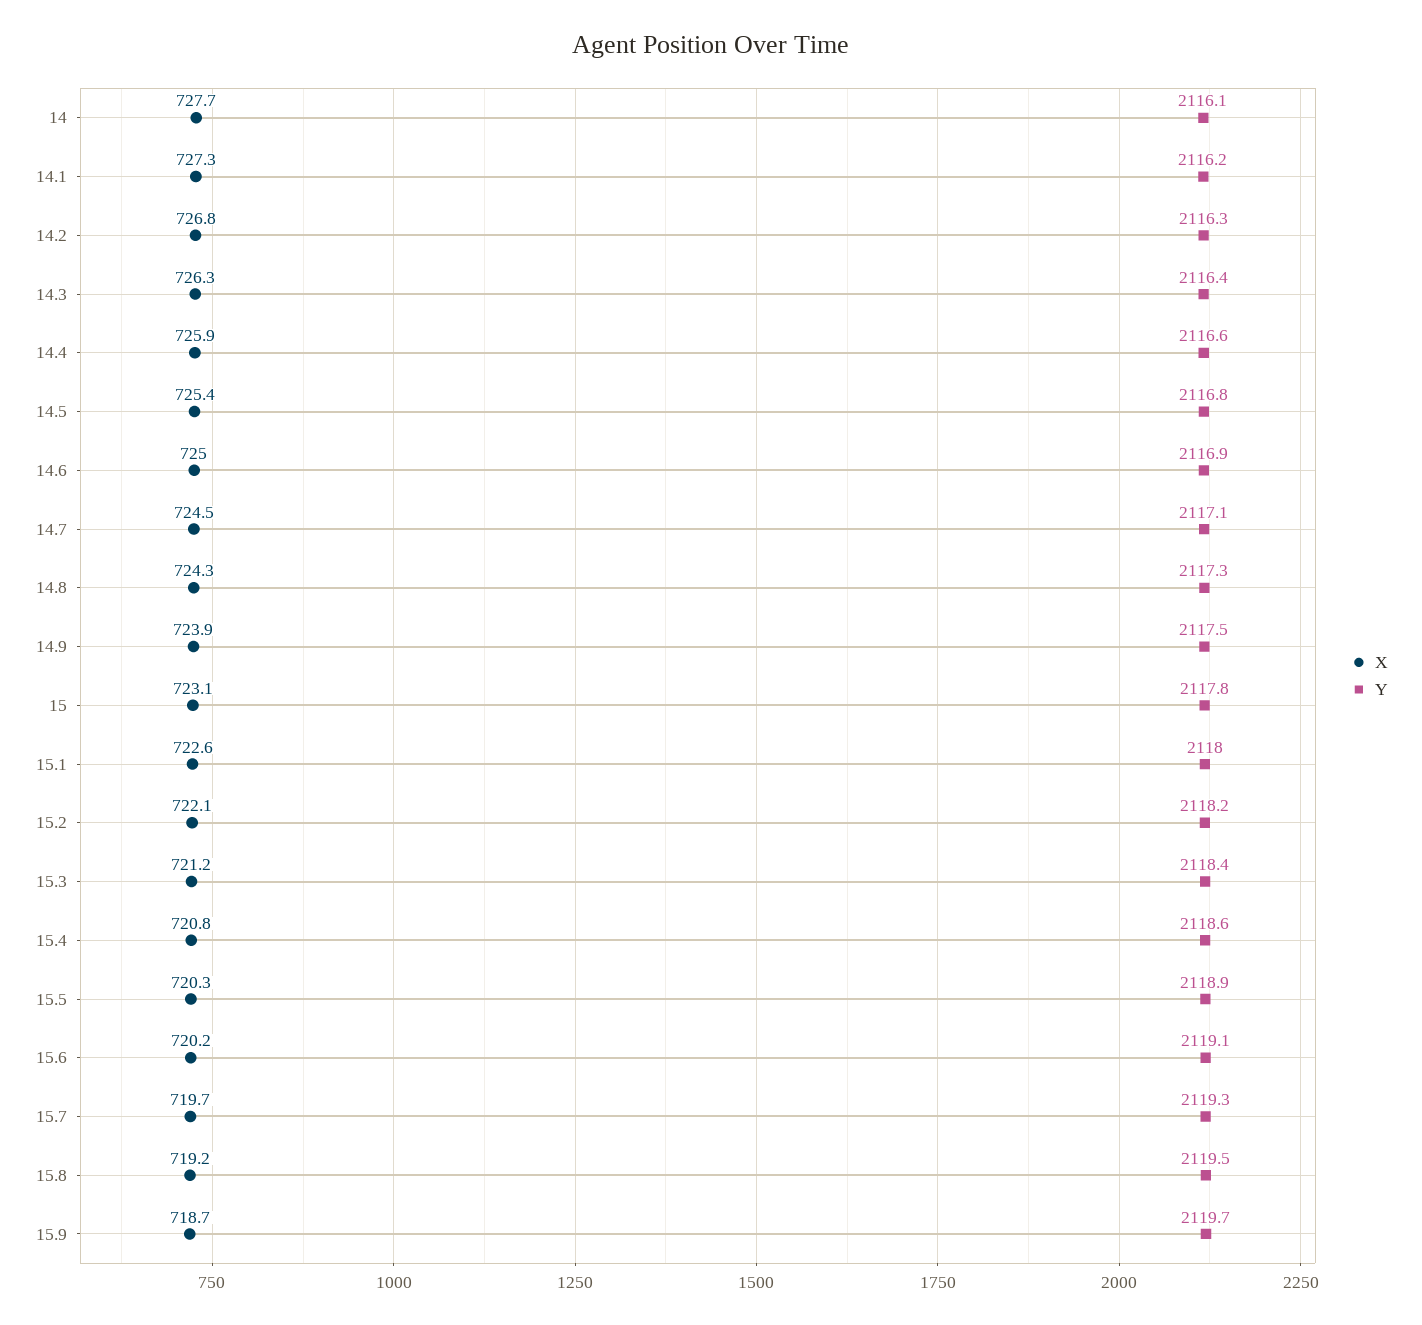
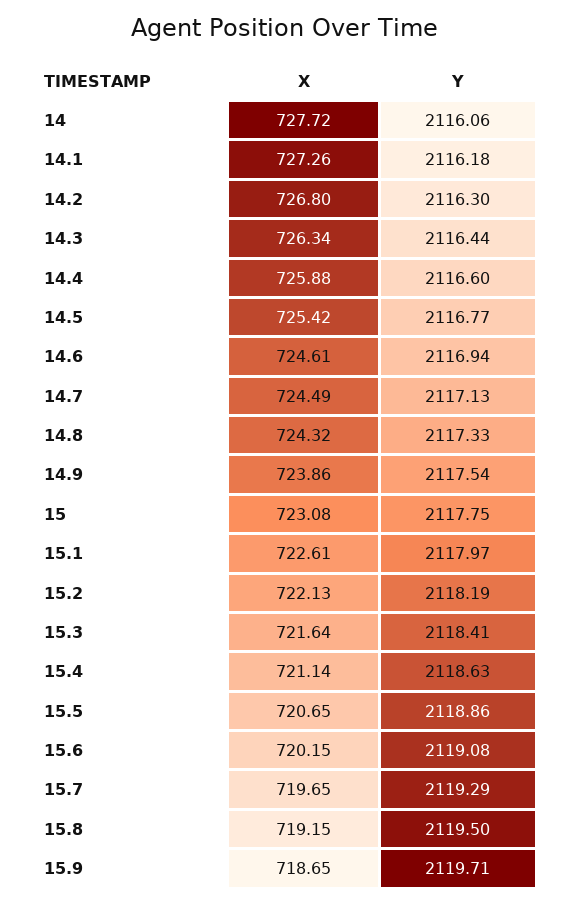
  {
    "X": {
      "14": 727.72,
      "14.1": 727.26,
      "14.2": 726.8,
      "14.3": 726.34,
      "14.4": 725.88,
      "14.5": 725.42,
-     "14.6": 725,
+     "14.6": 724.61,
      "14.7": 724.49,
      "14.8": 724.32,
      "14.9": 723.86,
      "15": 723.08,
      "15.1": 722.61,
      "15.2": 722.13,
-     "15.3": 721.2,
+     "15.3": 721.64,
-     "15.4": 720.8,
+     "15.4": 721.14,
-     "15.5": 720.3,
+     "15.5": 720.65,
      "15.6": 720.15,
      "15.7": 719.65,
      "15.8": 719.15,
      "15.9": 718.65
    },
    "Y": {
      "14": 2116.06,
      "14.1": 2116.18,
      "14.2": 2116.3,
      "14.3": 2116.44,
      "14.4": 2116.6,
      "14.5": 2116.77,
      "14.6": 2116.94,
      "14.7": 2117.13,
      "14.8": 2117.33,
      "14.9": 2117.54,
      "15": 2117.75,
      "15.1": 2117.97,
      "15.2": 2118.19,
      "15.3": 2118.41,
      "15.4": 2118.63,
      "15.5": 2118.86,
      "15.6": 2119.08,
      "15.7": 2119.29,
      "15.8": 2119.5,
      "15.9": 2119.71
    }
  }

